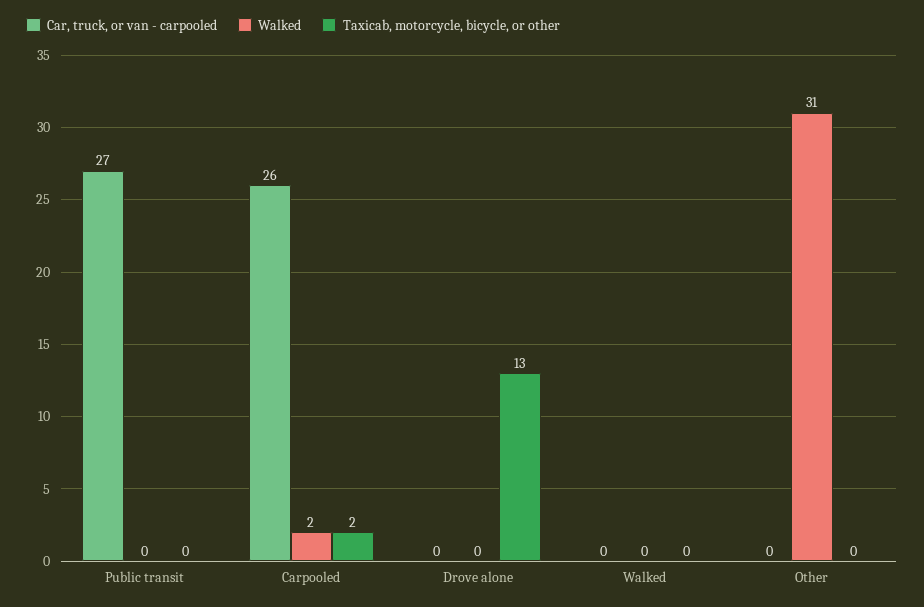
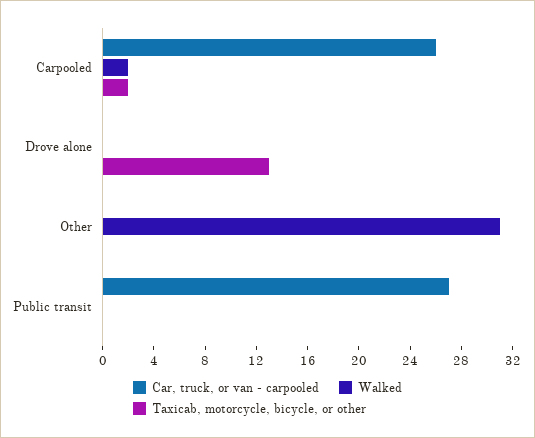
  {
    "Car, truck, or van - carpooled": {
      "Public transit": 27,
      "Carpooled": 26,
      "Drove alone": 0,
-     "Walked": 0,
      "Other": 0
    },
    "Walked": {
      "Public transit": 0,
      "Carpooled": 2,
      "Drove alone": 0,
-     "Walked": 0,
      "Other": 31
    },
    "Taxicab, motorcycle, bicycle, or other": {
      "Public transit": 0,
      "Carpooled": 2,
      "Drove alone": 13,
-     "Walked": 0,
      "Other": 0
    }
  }

